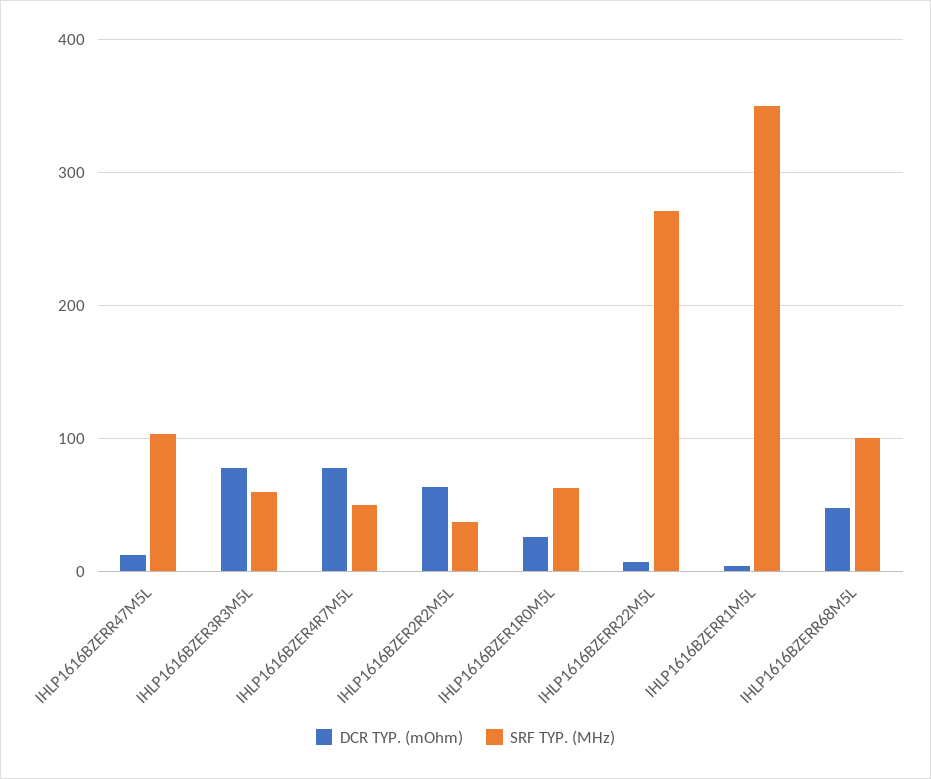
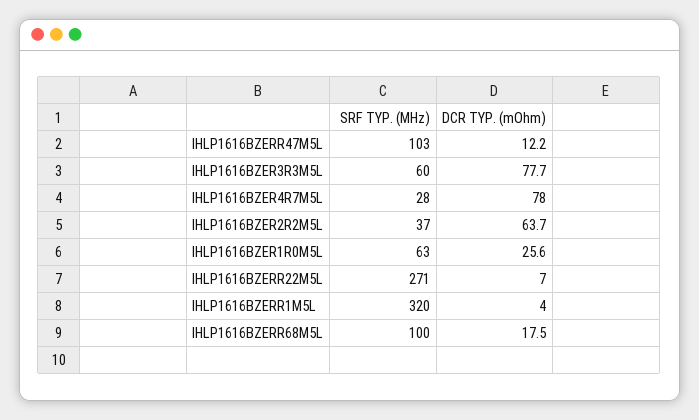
  {
    "DCR TYP. (mOhm)": {
      "IHLP1616BZERR47M5L": 12.2,
      "IHLP1616BZER3R3M5L": 77.7,
      "IHLP1616BZER4R7M5L": 78,
      "IHLP1616BZER2R2M5L": 63.7,
      "IHLP1616BZER1R0M5L": 25.6,
      "IHLP1616BZERR22M5L": 7,
      "IHLP1616BZERR1M5L": 4,
-     "IHLP1616BZERR68M5L": 50
+     "IHLP1616BZERR68M5L": 17.5
    },
    "SRF TYP. (MHz)": {
      "IHLP1616BZERR47M5L": 103,
      "IHLP1616BZER3R3M5L": 60,
-     "IHLP1616BZER4R7M5L": 50,
+     "IHLP1616BZER4R7M5L": 28,
      "IHLP1616BZER2R2M5L": 37,
      "IHLP1616BZER1R0M5L": 63,
      "IHLP1616BZERR22M5L": 271,
-     "IHLP1616BZERR1M5L": 350,
+     "IHLP1616BZERR1M5L": 320,
      "IHLP1616BZERR68M5L": 100
    }
  }

